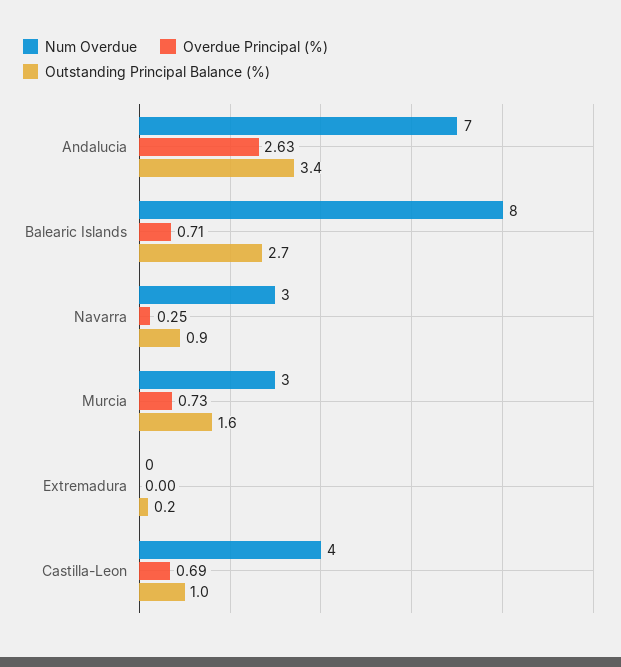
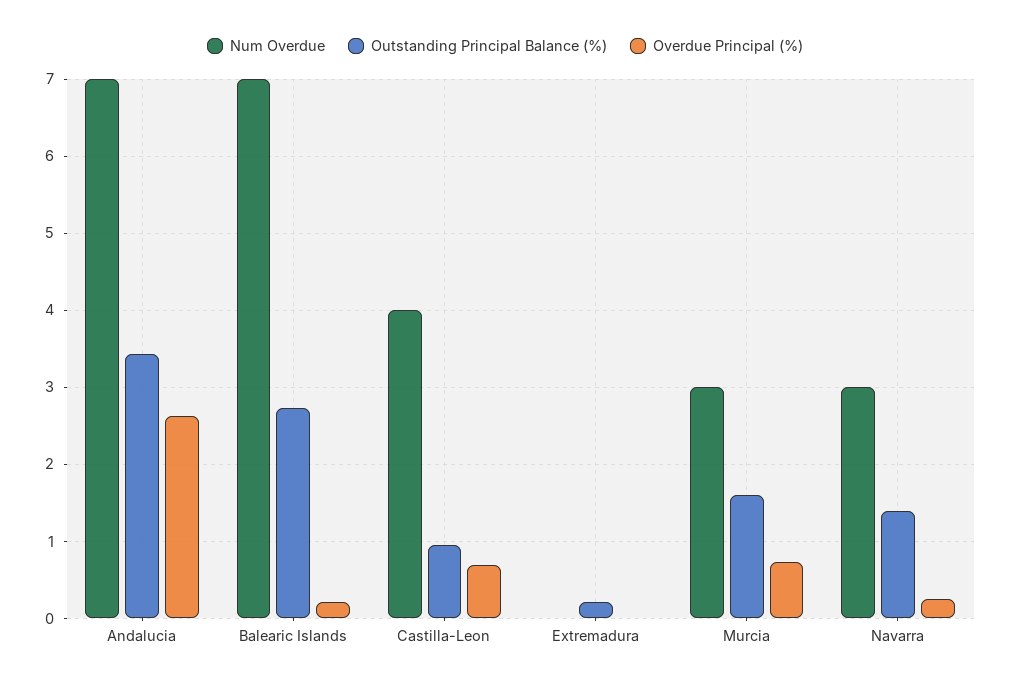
  {
    "Num Overdue": {
      "Andalucia": 7,
-     "Balearic Islands": 8,
+     "Balearic Islands": 7,
      "Navarra": 3,
      "Murcia": 3,
      "Extremadura": 0,
      "Castilla-Leon": 4
    },
    "Overdue Principal (%)": {
      "Andalucia": 2.63,
-     "Balearic Islands": 0.71,
+     "Balearic Islands": 0.2,
      "Navarra": 0.25,
      "Murcia": 0.73,
      "Extremadura": 0,
      "Castilla-Leon": 0.69
    },
    "Outstanding Principal Balance (%)": {
      "Andalucia": 3.4,
      "Balearic Islands": 2.7,
-     "Navarra": 0.9,
+     "Navarra": 1.4,
      "Murcia": 1.6,
      "Extremadura": 0.2,
      "Castilla-Leon": 1
    }
  }

